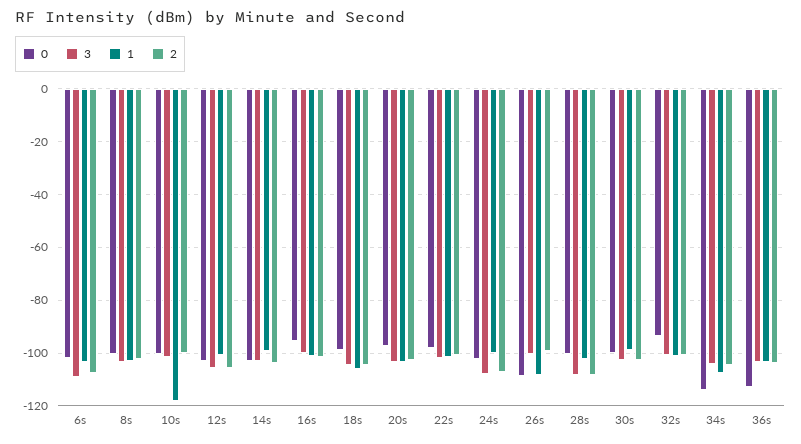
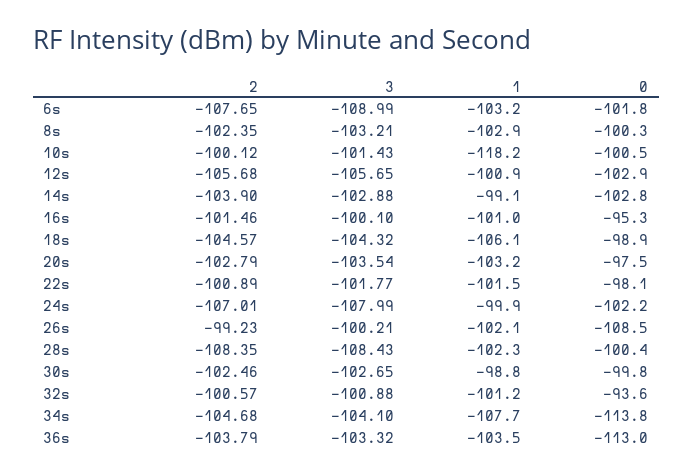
  {
    "0": {
      "6s": -101.8,
      "8s": -100.3,
      "10s": -100.5,
      "12s": -102.9,
      "14s": -102.8,
      "16s": -95.3,
      "18s": -98.9,
      "20s": -97.5,
      "22s": -98.1,
      "24s": -102.2,
      "26s": -108.5,
      "28s": -100.4,
      "30s": -99.8,
      "32s": -93.6,
      "34s": -113.8,
      "36s": -113
    },
    "3": {
      "6s": -108.99,
      "8s": -103.21,
      "10s": -101.43,
      "12s": -105.65,
      "14s": -102.88,
      "16s": -100.1,
      "18s": -104.32,
      "20s": -103.54,
      "22s": -101.77,
      "24s": -107.99,
      "26s": -100.21,
      "28s": -108.43,
      "30s": -102.65,
      "32s": -100.88,
      "34s": -104.1,
      "36s": -103.32
    },
    "1": {
      "6s": -103.2,
      "8s": -102.9,
      "10s": -118.2,
      "12s": -100.9,
      "14s": -99.1,
      "16s": -101,
      "18s": -106.1,
      "20s": -103.2,
      "22s": -101.5,
      "24s": -99.9,
-     "26s": -107.5,
+     "26s": -102.1,
      "28s": -102.3,
      "30s": -98.8,
      "32s": -101.2,
      "34s": -107.7,
      "36s": -103.5
    },
    "2": {
      "6s": -107.65,
      "8s": -102.35,
      "10s": -100.12,
      "12s": -105.68,
      "14s": -103.9,
      "16s": -101.46,
      "18s": -104.57,
      "20s": -102.79,
      "22s": -100.89,
      "24s": -107.01,
      "26s": -99.23,
      "28s": -108.35,
      "30s": -102.46,
      "32s": -100.57,
      "34s": -104.68,
      "36s": -103.79
    }
  }

